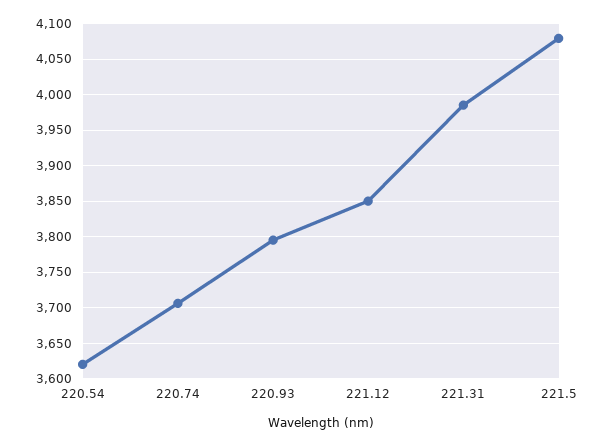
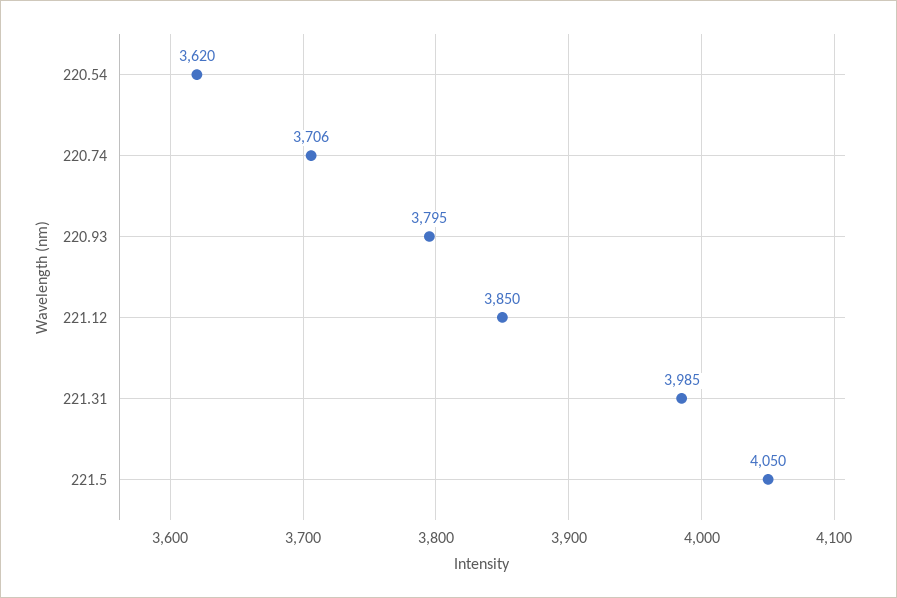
  {
    "220.54": 3620,
    "220.74": 3706,
    "220.93": 3795,
    "221.12": 3850,
    "221.31": 3985,
-   "221.5": 4080
+   "221.5": 4050
  }

